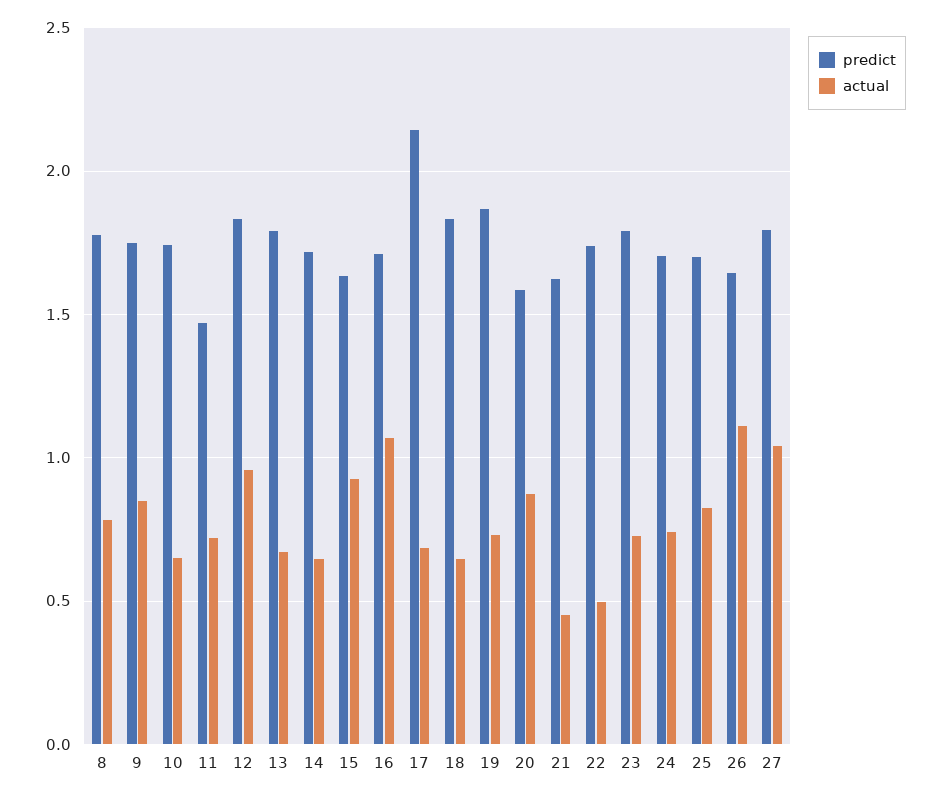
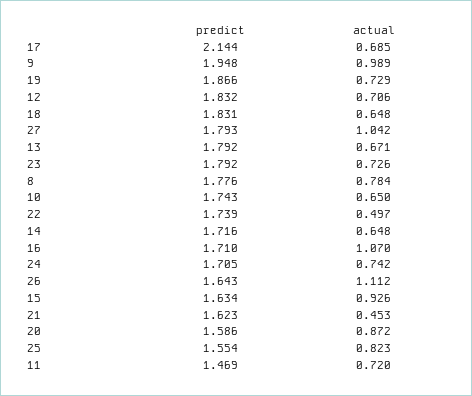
  {
    "predict": {
      "8": 1.776,
-     "9": 1.75,
+     "9": 1.948,
      "10": 1.743,
      "11": 1.469,
      "12": 1.832,
      "13": 1.792,
      "14": 1.716,
      "15": 1.634,
      "16": 1.71,
      "17": 2.144,
      "18": 1.831,
      "19": 1.866,
      "20": 1.586,
      "21": 1.623,
      "22": 1.739,
      "23": 1.792,
      "24": 1.705,
-     "25": 1.7,
+     "25": 1.554,
      "26": 1.643,
      "27": 1.793
    },
    "actual": {
      "8": 0.784,
-     "9": 0.85,
+     "9": 0.989,
      "10": 0.65,
      "11": 0.72,
-     "12": 0.95,
+     "12": 0.706,
      "13": 0.671,
      "14": 0.648,
      "15": 0.926,
      "16": 1.07,
      "17": 0.685,
      "18": 0.648,
      "19": 0.729,
      "20": 0.872,
      "21": 0.453,
      "22": 0.497,
      "23": 0.726,
      "24": 0.742,
      "25": 0.823,
      "26": 1.112,
      "27": 1.042
    }
  }

